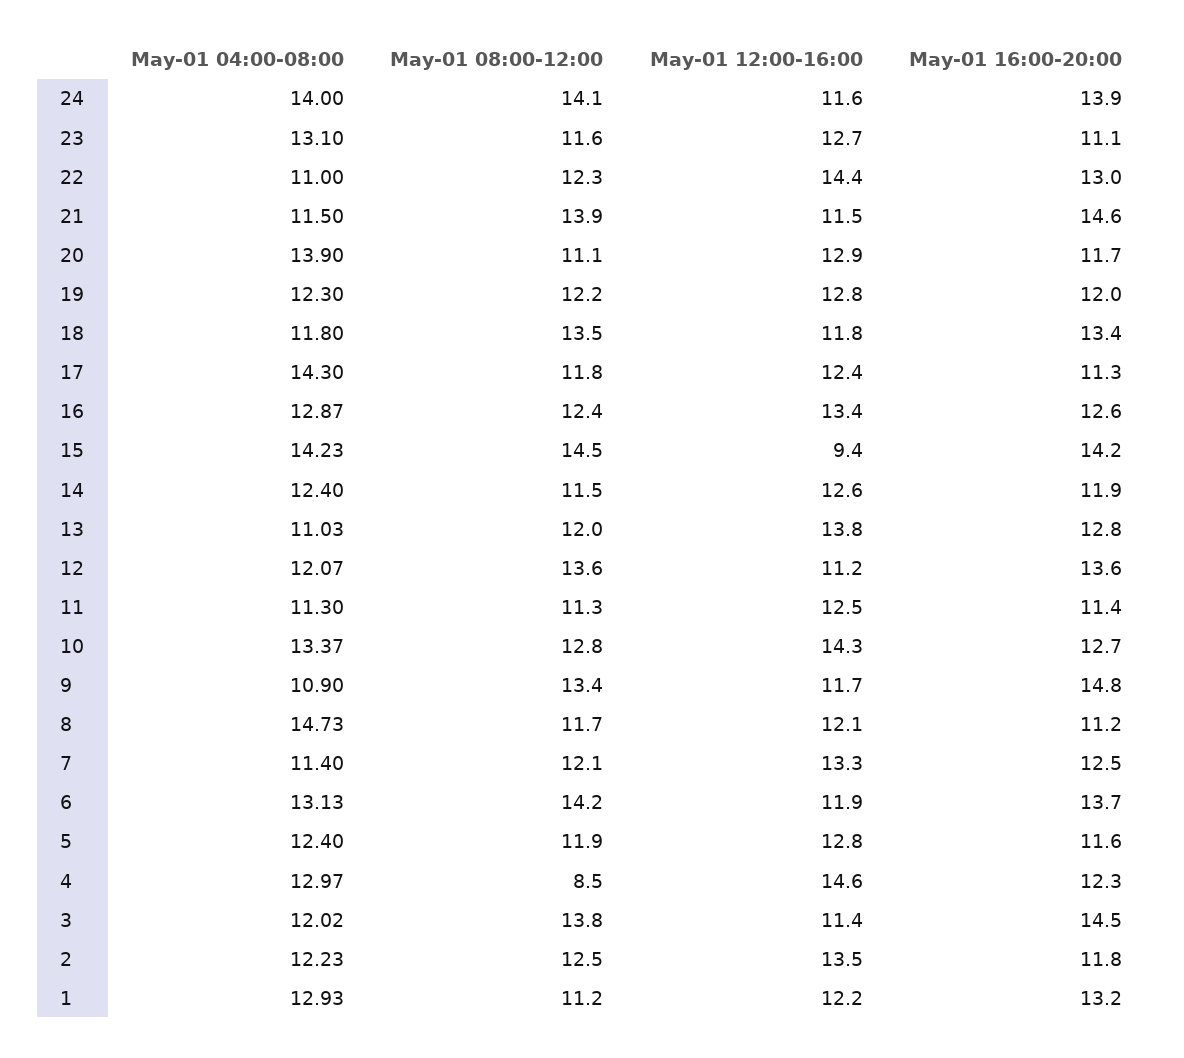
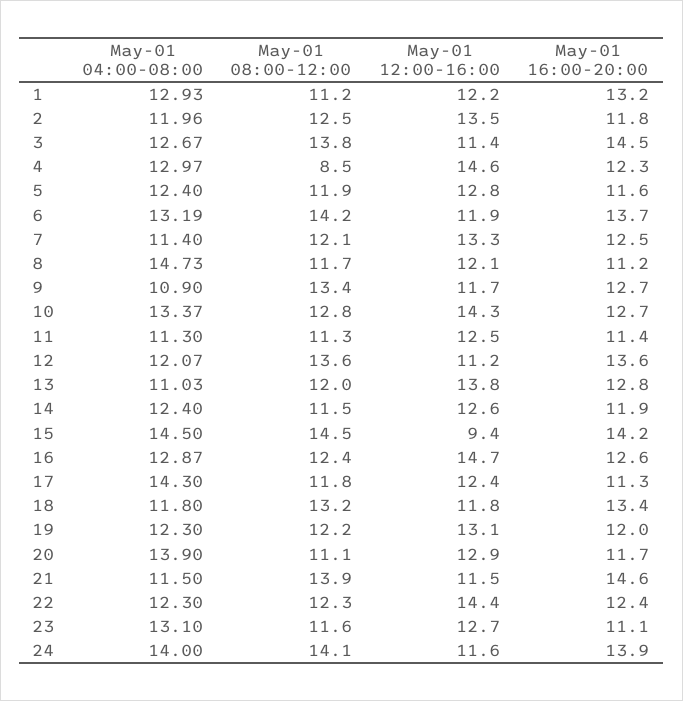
  {
    "May-01 04:00-08:00": {
      "24": 14,
      "23": 13.1,
-     "22": 11,
+     "22": 12.3,
      "21": 11.5,
      "20": 13.9,
      "19": 12.3,
      "18": 11.8,
      "17": 14.3,
      "16": 12.87,
-     "15": 14.23,
+     "15": 14.5,
      "14": 12.4,
      "13": 11.03,
      "12": 12.07,
      "11": 11.3,
      "10": 13.37,
      "9": 10.9,
      "8": 14.73,
      "7": 11.4,
-     "6": 13.13,
+     "6": 13.19,
      "5": 12.4,
      "4": 12.97,
-     "3": 12.02,
+     "3": 12.67,
-     "2": 12.23,
+     "2": 11.96,
      "1": 12.93
    },
    "May-01 08:00-12:00": {
      "24": 14.1,
      "23": 11.6,
      "22": 12.3,
      "21": 13.9,
      "20": 11.1,
      "19": 12.2,
-     "18": 13.5,
+     "18": 13.2,
      "17": 11.8,
      "16": 12.4,
      "15": 14.5,
      "14": 11.5,
      "13": 12,
      "12": 13.6,
      "11": 11.3,
      "10": 12.8,
      "9": 13.4,
      "8": 11.7,
      "7": 12.1,
      "6": 14.2,
      "5": 11.9,
      "4": 8.5,
      "3": 13.8,
      "2": 12.5,
      "1": 11.2
    },
    "May-01 12:00-16:00": {
      "24": 11.6,
      "23": 12.7,
      "22": 14.4,
      "21": 11.5,
      "20": 12.9,
-     "19": 12.8,
+     "19": 13.1,
      "18": 11.8,
      "17": 12.4,
-     "16": 13.4,
+     "16": 14.7,
      "15": 9.4,
      "14": 12.6,
      "13": 13.8,
      "12": 11.2,
      "11": 12.5,
      "10": 14.3,
      "9": 11.7,
      "8": 12.1,
      "7": 13.3,
      "6": 11.9,
      "5": 12.8,
      "4": 14.6,
      "3": 11.4,
      "2": 13.5,
      "1": 12.2
    },
    "May-01 16:00-20:00": {
      "24": 13.9,
      "23": 11.1,
-     "22": 13,
+     "22": 12.4,
      "21": 14.6,
      "20": 11.7,
      "19": 12,
      "18": 13.4,
      "17": 11.3,
      "16": 12.6,
      "15": 14.2,
      "14": 11.9,
      "13": 12.8,
      "12": 13.6,
      "11": 11.4,
      "10": 12.7,
-     "9": 14.8,
+     "9": 12.7,
      "8": 11.2,
      "7": 12.5,
      "6": 13.7,
      "5": 11.6,
      "4": 12.3,
      "3": 14.5,
      "2": 11.8,
      "1": 13.2
    }
  }

